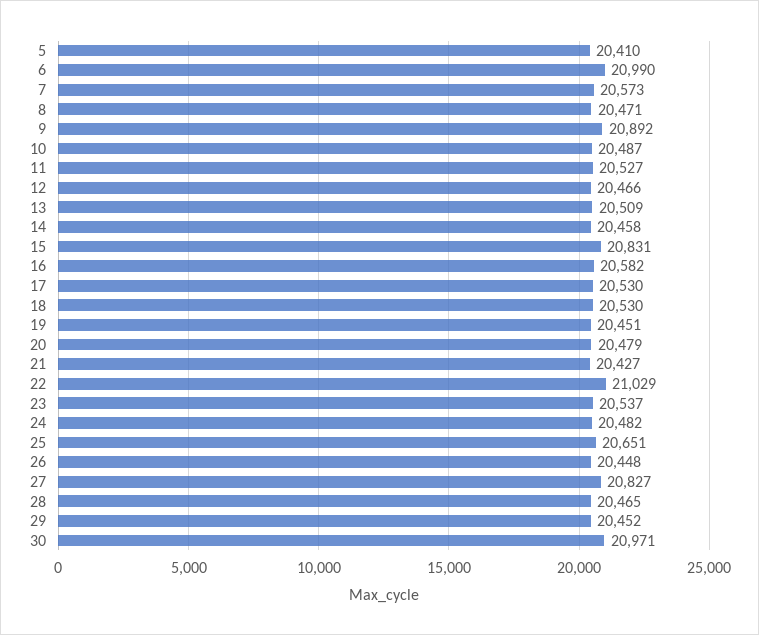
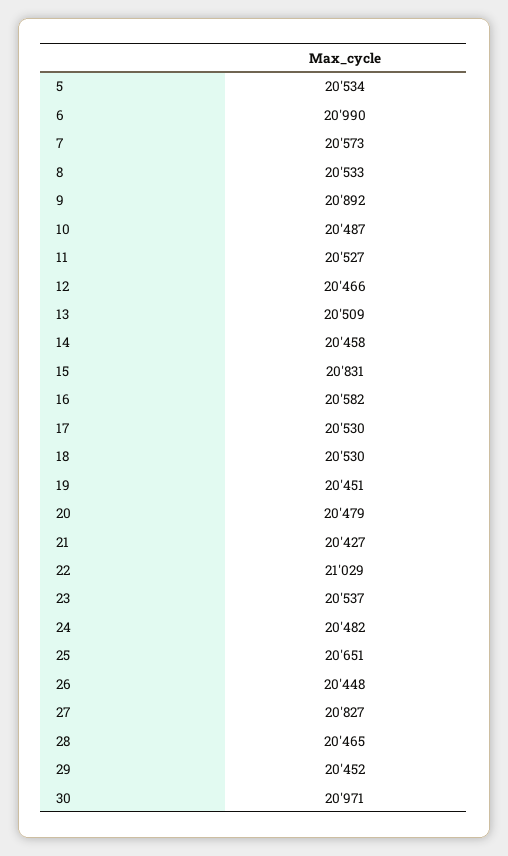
  {
-   "5": 20410,
+   "5": 20534,
    "6": 20990,
    "7": 20573,
-   "8": 20471,
+   "8": 20533,
    "9": 20892,
    "10": 20487,
    "11": 20527,
    "12": 20466,
    "13": 20509,
    "14": 20458,
    "15": 20831,
    "16": 20582,
    "17": 20530,
    "18": 20530,
    "19": 20451,
    "20": 20479,
    "21": 20427,
    "22": 21029,
    "23": 20537,
    "24": 20482,
    "25": 20651,
    "26": 20448,
    "27": 20827,
    "28": 20465,
    "29": 20452,
    "30": 20971
  }

